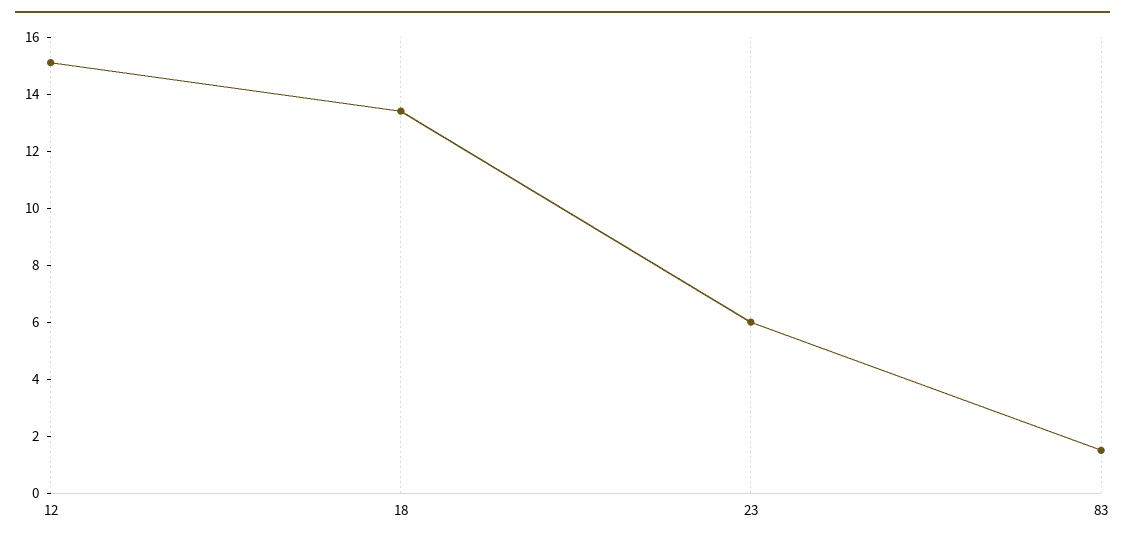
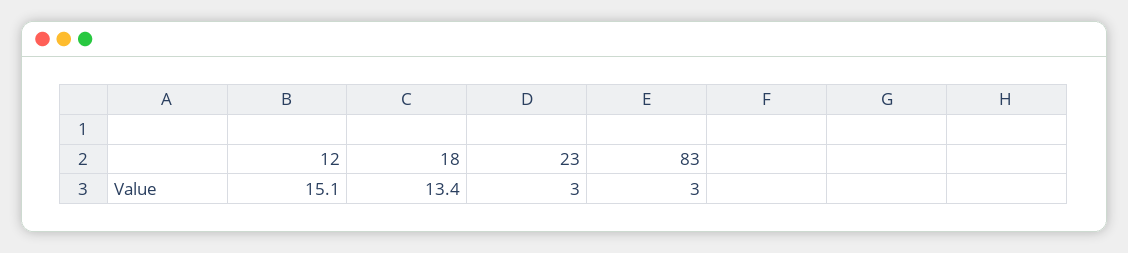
  {
    "12": 15.1,
    "18": 13.4,
-   "23": 6,
+   "23": 3,
-   "83": 1.5
+   "83": 3
  }

